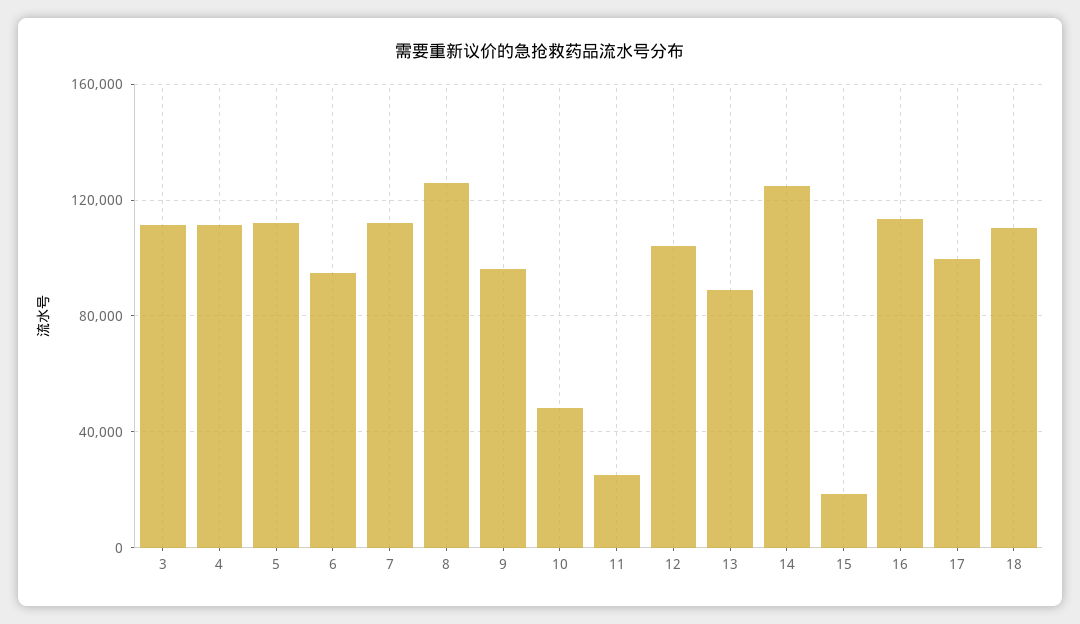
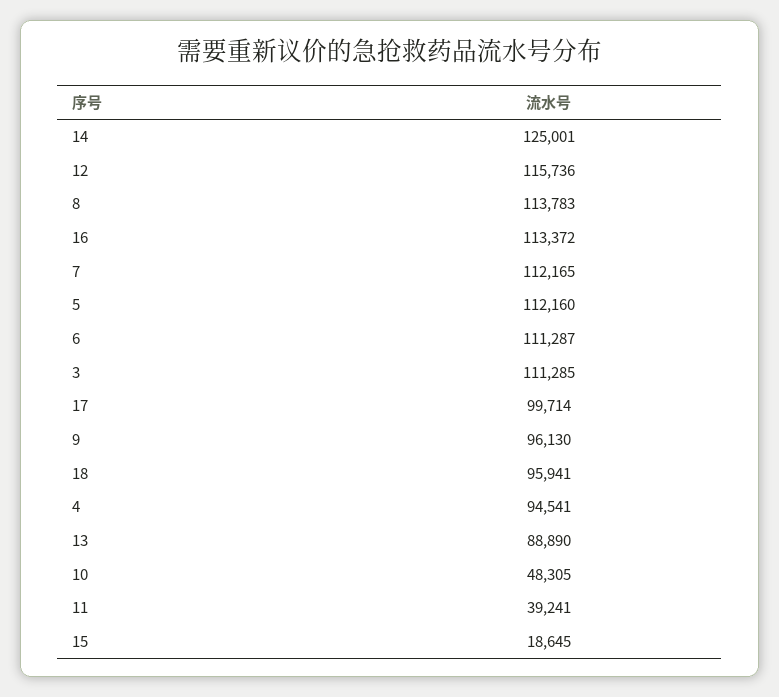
  {
    "3": 111285,
-   "4": 110000,
+   "4": 94541,
    "5": 112160,
-   "6": 95000,
+   "6": 111287,
    "7": 112165,
-   "8": 125000,
+   "8": 113783,
    "9": 96130,
    "10": 48305,
-   "11": 25000,
+   "11": 39241,
-   "12": 105000,
+   "12": 115736,
    "13": 88890,
    "14": 125001,
    "15": 18645,
    "16": 113372,
    "17": 99714,
-   "18": 110000
+   "18": 95941
  }

